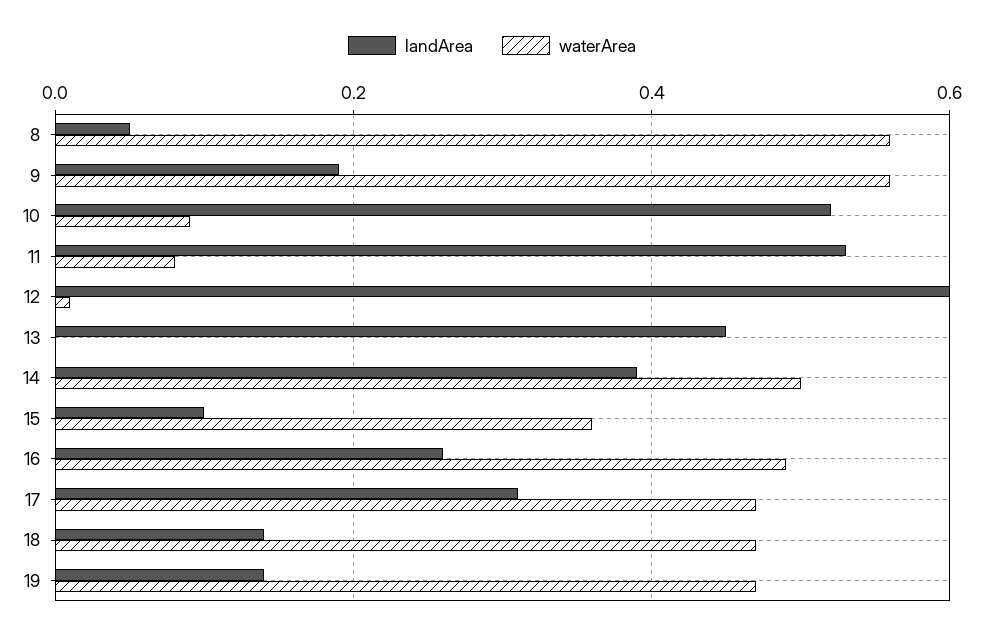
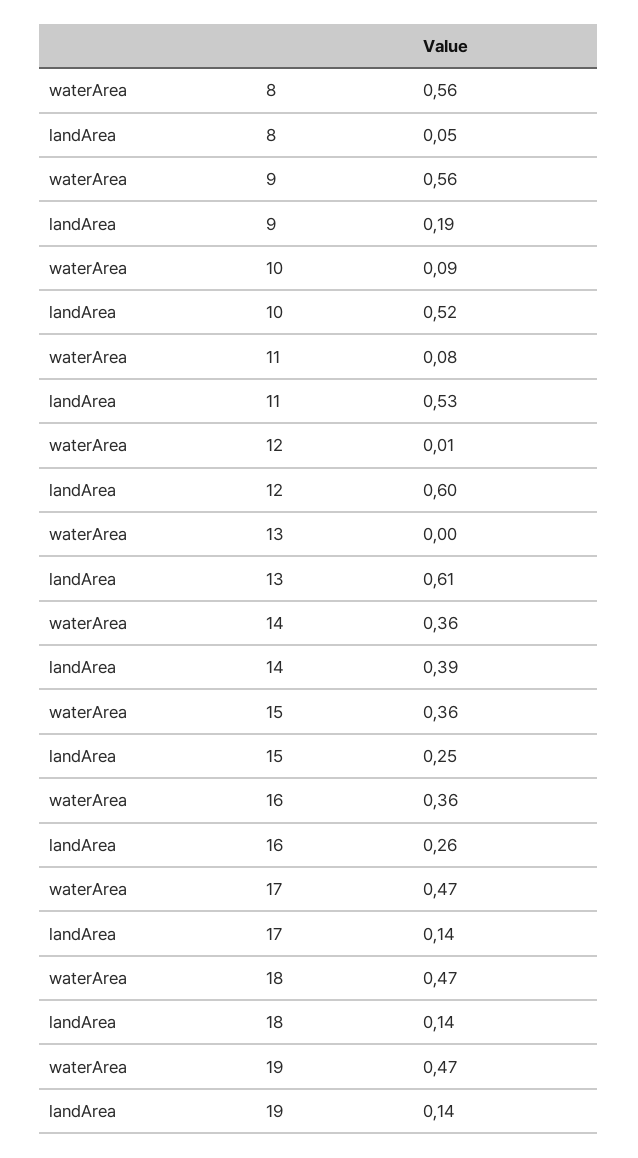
  {
    "landArea": {
      "8": 0.05,
      "9": 0.19,
      "10": 0.52,
      "11": 0.53,
      "12": 0.6,
-     "13": 0.45,
+     "13": 0.61,
      "14": 0.39,
-     "15": 0.1,
+     "15": 0.25,
      "16": 0.26,
-     "17": 0.3,
+     "17": 0.14,
      "18": 0.14,
      "19": 0.14
    },
    "waterArea": {
      "8": 0.56,
      "9": 0.56,
      "10": 0.09,
      "11": 0.08,
      "12": 0.01,
      "13": 0,
-     "14": 0.5,
+     "14": 0.36,
      "15": 0.36,
-     "16": 0.5,
+     "16": 0.36,
      "17": 0.47,
      "18": 0.47,
      "19": 0.47
    }
  }

